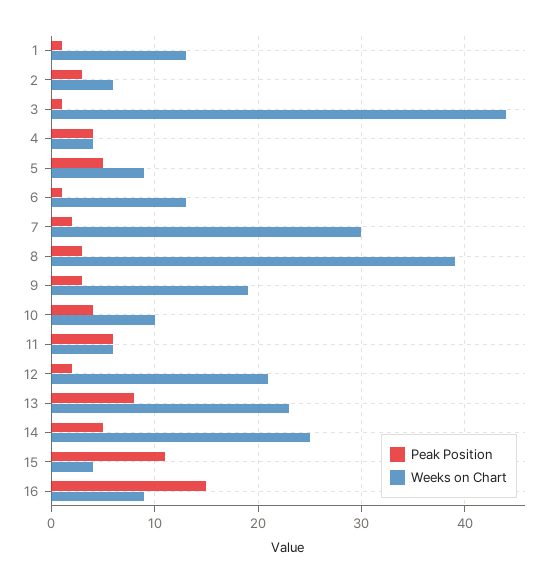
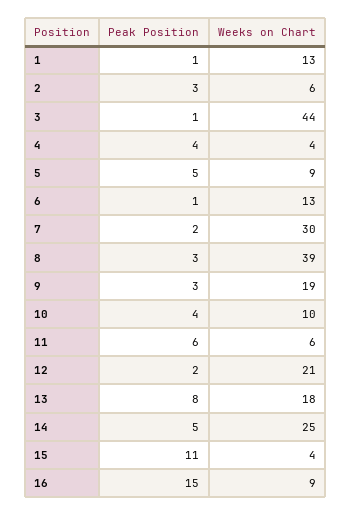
  {
    "Peak Position": {
      "1": 1,
      "2": 3,
      "3": 1,
      "4": 4,
      "5": 5,
      "6": 1,
      "7": 2,
      "8": 3,
      "9": 3,
      "10": 4,
      "11": 6,
      "12": 2,
      "13": 8,
      "14": 5,
      "15": 11,
      "16": 15
    },
    "Weeks on Chart": {
      "1": 13,
      "2": 6,
      "3": 44,
      "4": 4,
      "5": 9,
      "6": 13,
      "7": 30,
      "8": 39,
      "9": 19,
      "10": 10,
      "11": 6,
      "12": 21,
-     "13": 23,
+     "13": 18,
      "14": 25,
      "15": 4,
      "16": 9
    }
  }

